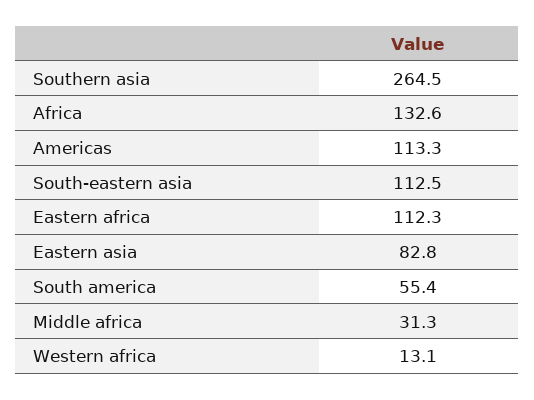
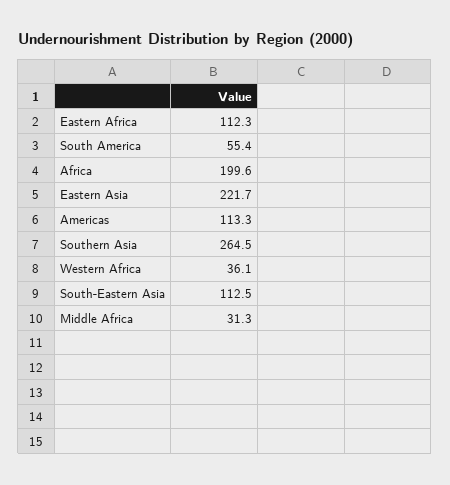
  {
    "Southern asia": 264.5,
-   "Africa": 132.6,
+   "Africa": 199.6,
    "Americas": 113.3,
    "South-eastern asia": 112.5,
    "Eastern africa": 112.3,
-   "Eastern asia": 82.8,
+   "Eastern asia": 221.7,
    "South america": 55.4,
    "Middle africa": 31.3,
-   "Western africa": 13.1
+   "Western africa": 36.1
  }

